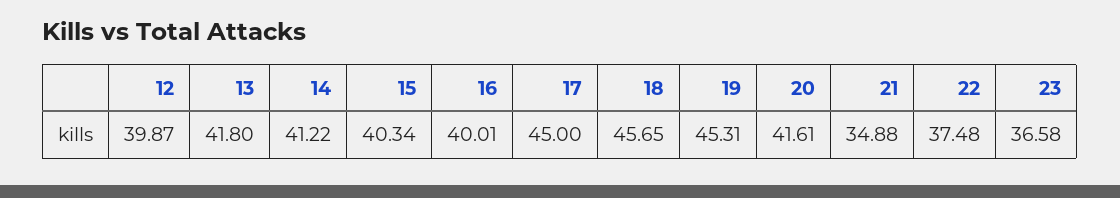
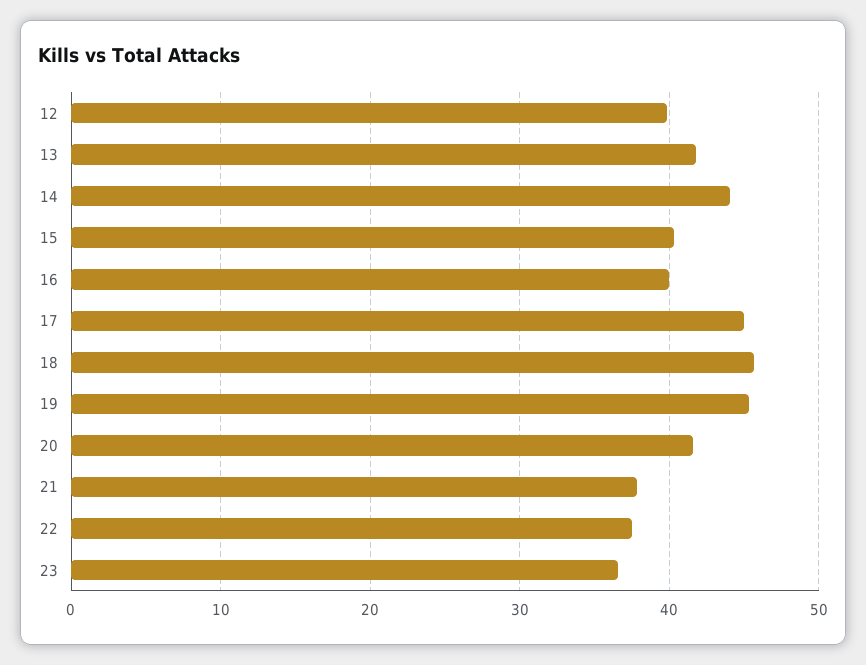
  {
    "12": 39.87,
    "13": 41.8,
-   "14": 41.22,
+   "14": 44,
    "15": 40.34,
    "16": 40.01,
    "17": 45,
    "18": 45.65,
    "19": 45.31,
    "20": 41.61,
-   "21": 34.88,
+   "21": 38,
    "22": 37.48,
    "23": 36.58
  }

